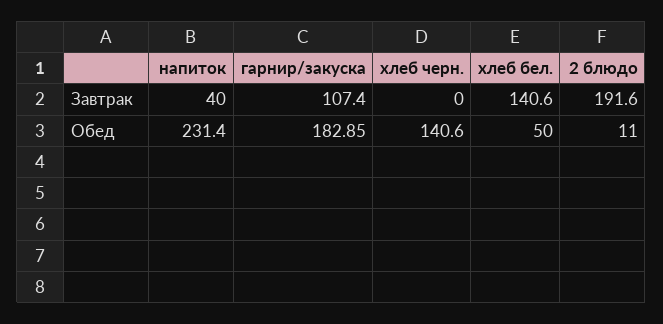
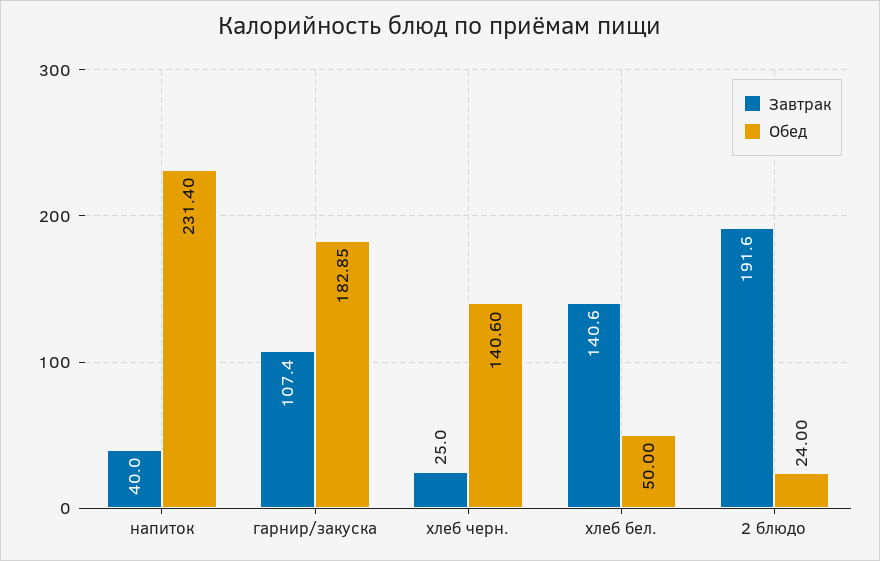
  {
    "Завтрак": {
      "напиток": 40,
      "гарнир/закуска": 107.4,
-     "хлеб черн.": 0,
+     "хлеб черн.": 25,
      "хлеб бел.": 140.6,
      "2 блюдо": 191.6
    },
    "Обед": {
      "напиток": 231.4,
      "гарнир/закуска": 182.85,
      "хлеб черн.": 140.6,
      "хлеб бел.": 50,
-     "2 блюдо": 11
+     "2 блюдо": 24
    }
  }

